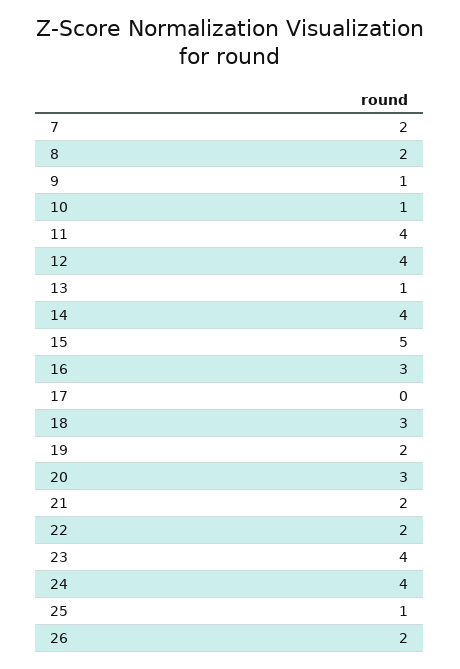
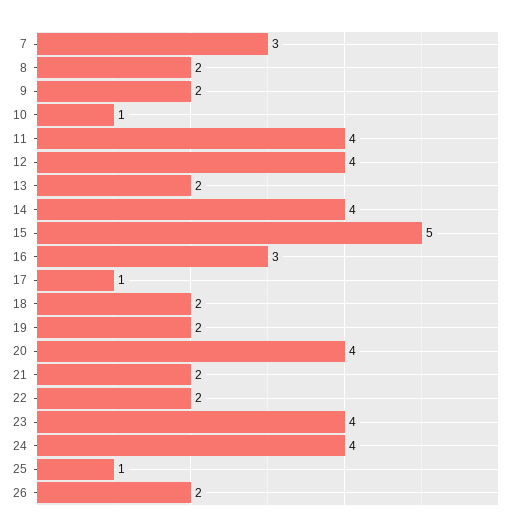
  {
-   "7": 2,
+   "7": 3,
    "8": 2,
-   "9": 1,
+   "9": 2,
    "10": 1,
    "11": 4,
    "12": 4,
-   "13": 1,
+   "13": 2,
    "14": 4,
    "15": 5,
    "16": 3,
-   "17": 0,
+   "17": 1,
-   "18": 3,
+   "18": 2,
    "19": 2,
-   "20": 3,
+   "20": 4,
    "21": 2,
    "22": 2,
    "23": 4,
    "24": 4,
    "25": 1,
    "26": 2
  }

